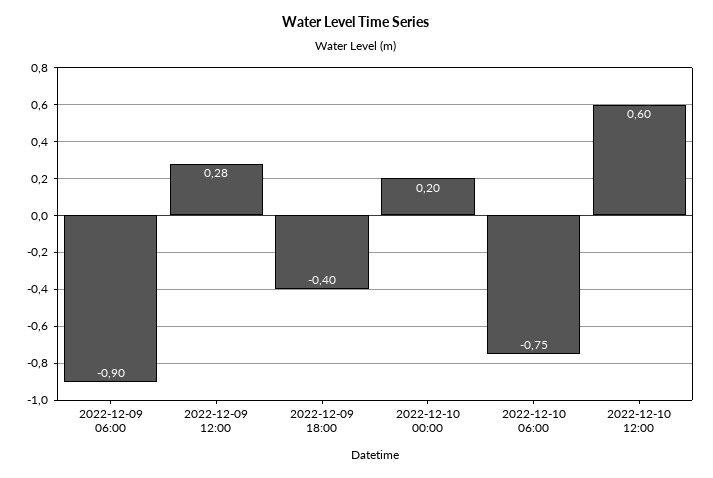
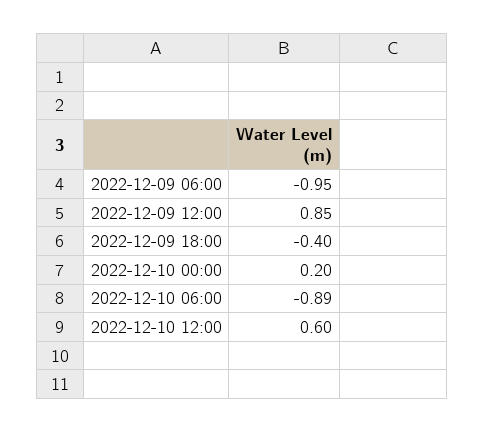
  {
-   "2022-12-09 06:00": -0.9,
+   "2022-12-09 06:00": -0.95,
-   "2022-12-09 12:00": 0.28,
+   "2022-12-09 12:00": 0.85,
    "2022-12-09 18:00": -0.4,
    "2022-12-10 00:00": 0.2,
-   "2022-12-10 06:00": -0.75,
+   "2022-12-10 06:00": -0.89,
    "2022-12-10 12:00": 0.6
  }

